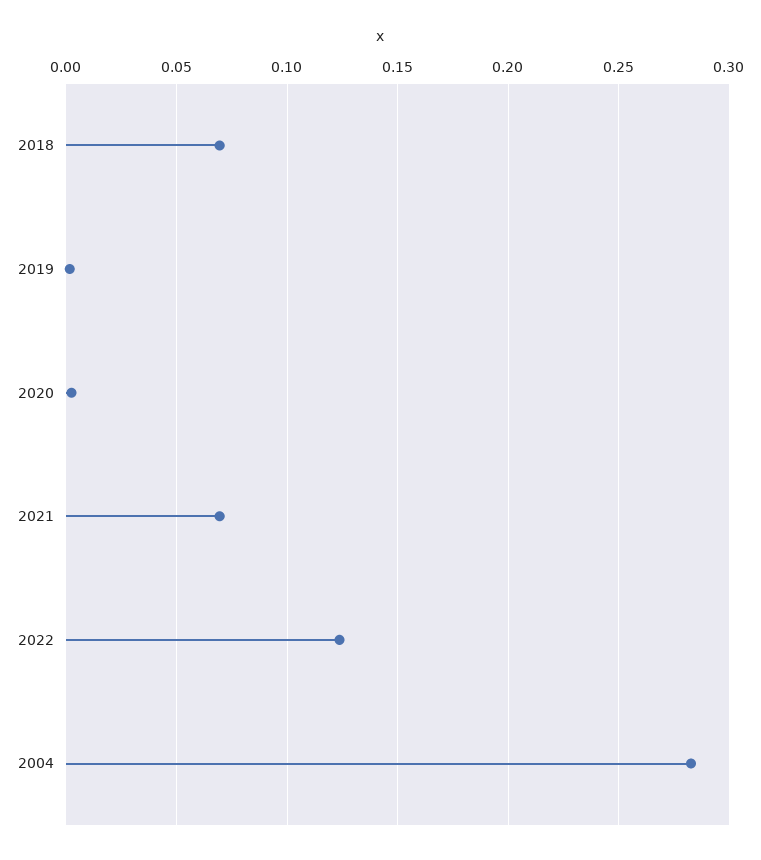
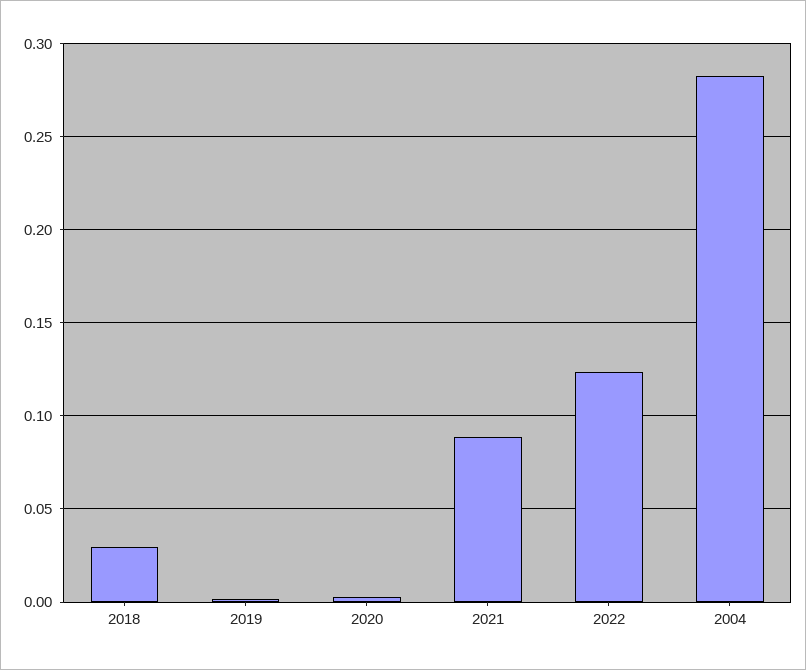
  {
-   "2018": 0.07,
+   "2018": 0.03,
    "2019": 0,
    "2020": 0.005,
-   "2021": 0.07,
+   "2021": 0.09,
    "2022": 0.125,
    "2004": 0.285
  }

